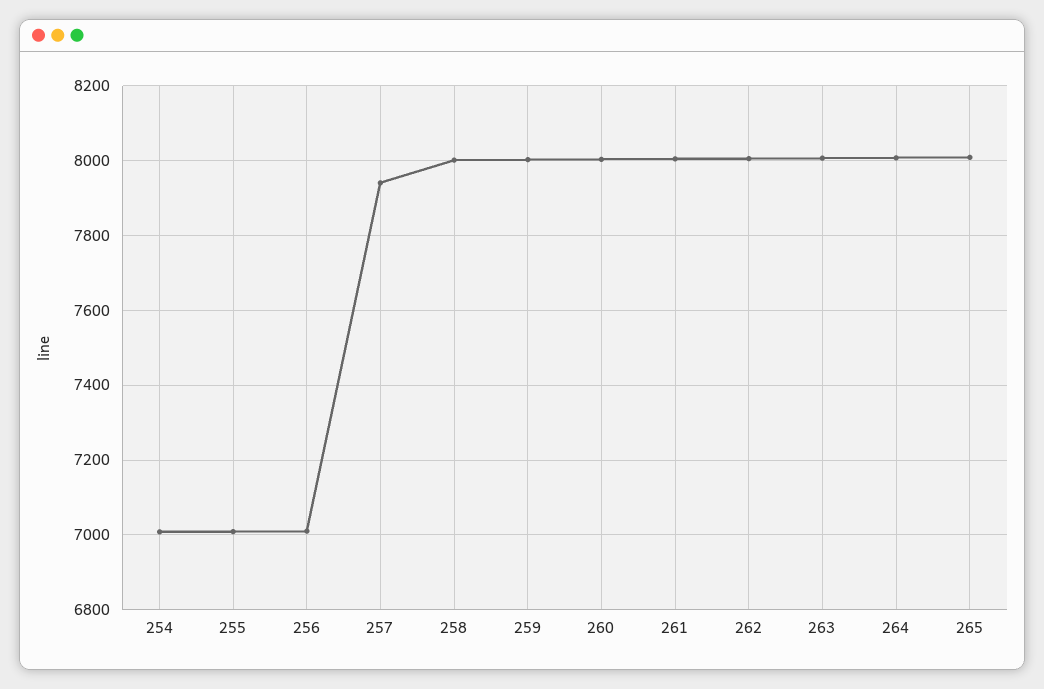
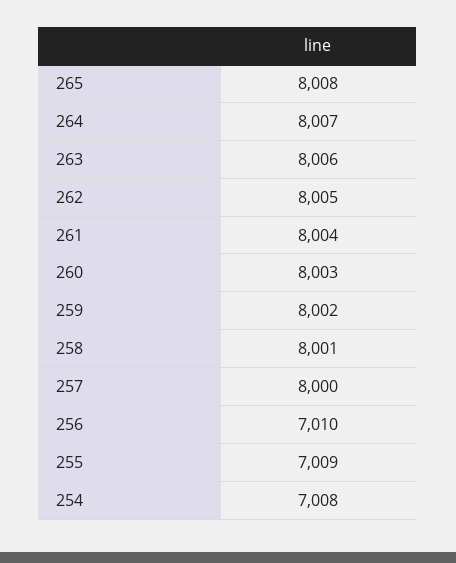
  {
    "254": 7008,
    "255": 7009,
    "256": 7010,
-   "257": 7940,
+   "257": 8000,
    "258": 8001,
    "259": 8002,
    "260": 8003,
    "261": 8004,
    "262": 8005,
    "263": 8006,
    "264": 8007,
    "265": 8008
  }

